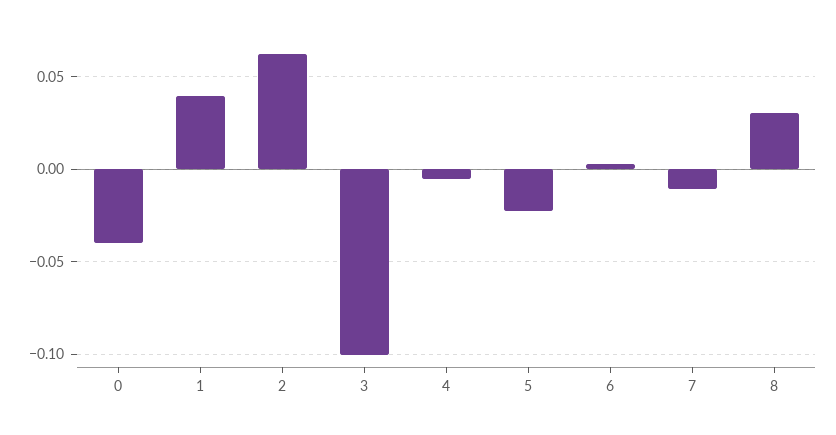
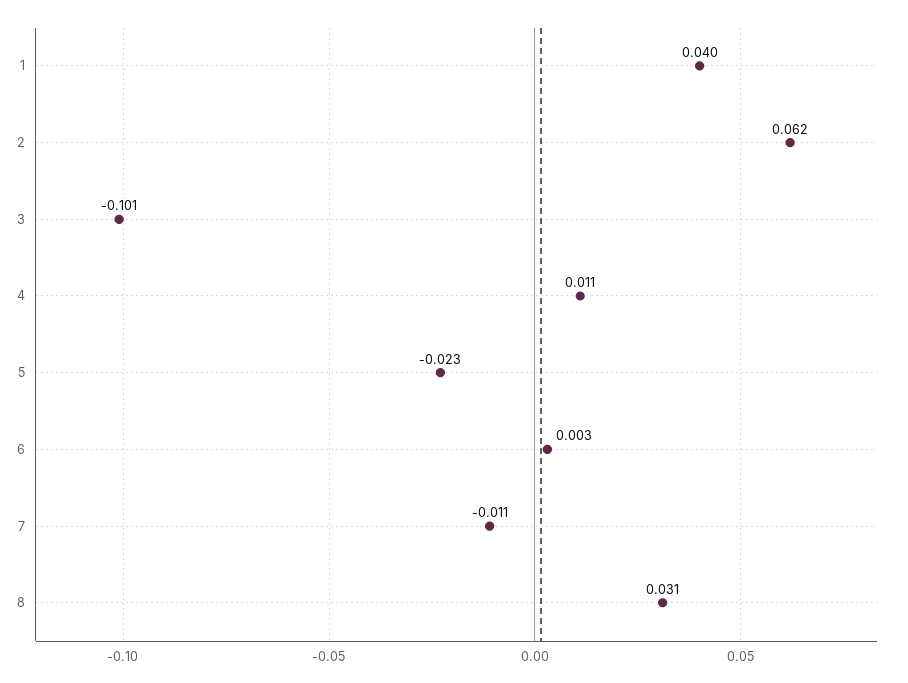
  {
-   "0": -0.04,
    "1": 0.04,
    "2": 0.062,
    "3": -0.101,
-   "4": -0.005,
+   "4": 0.011,
    "5": -0.023,
    "6": 0.003,
    "7": -0.011,
    "8": 0.031
  }

